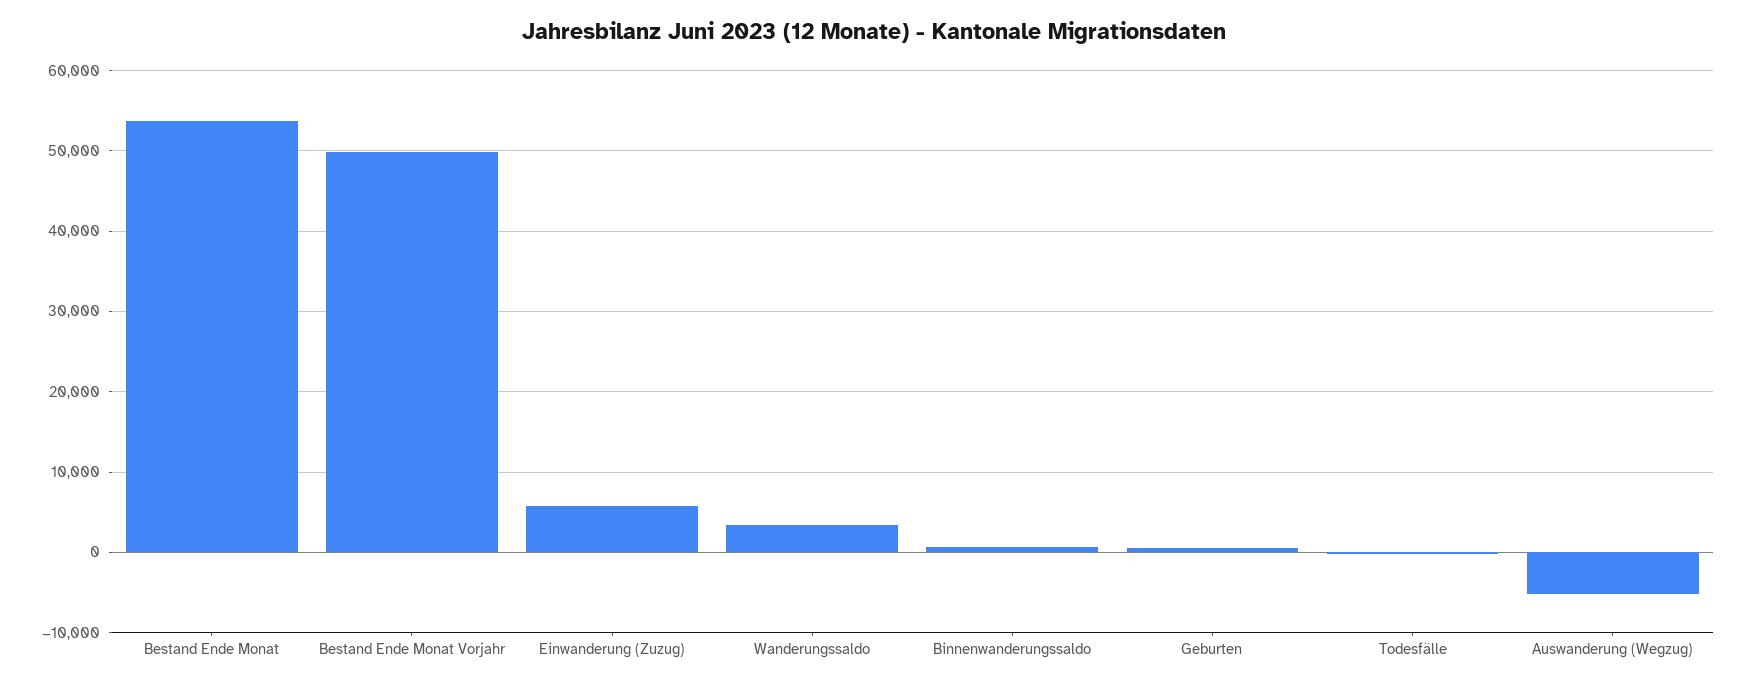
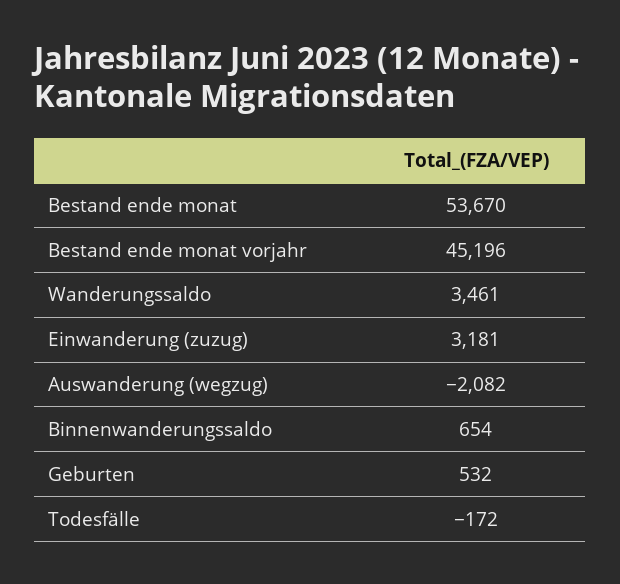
  {
    "Bestand Ende Monat": 53670,
-   "Bestand Ende Monat Vorjahr": 50000,
+   "Bestand Ende Monat Vorjahr": 45196,
-   "Einwanderung (Zuzug)": 6000,
+   "Einwanderung (Zuzug)": 3181,
    "Wanderungssaldo": 3461,
    "Binnenwanderungssaldo": 654,
    "Geburten": 532,
    "Todesfälle": -172,
-   "Auswanderung (Wegzug)": -5000
+   "Auswanderung (Wegzug)": -2082
  }

